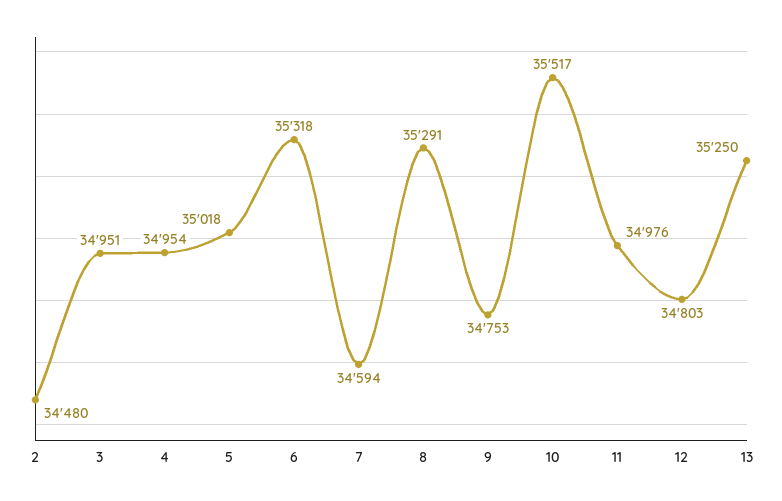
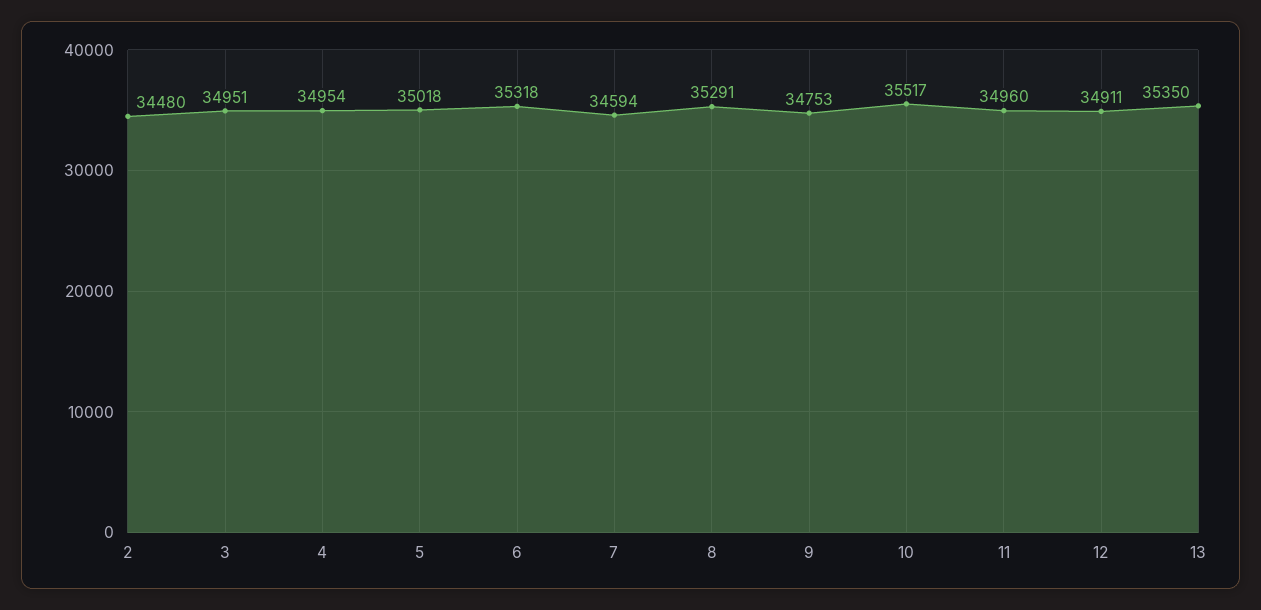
  {
    "2": 34480,
    "3": 34951,
    "4": 34954,
    "5": 35018,
    "6": 35318,
    "7": 34594,
    "8": 35291,
    "9": 34753,
    "10": 35517,
-   "11": 34976,
+   "11": 34960,
-   "12": 34803,
+   "12": 34911,
-   "13": 35250
+   "13": 35350
  }

